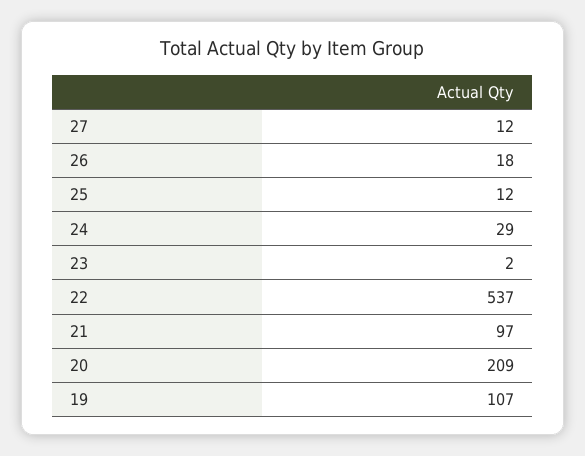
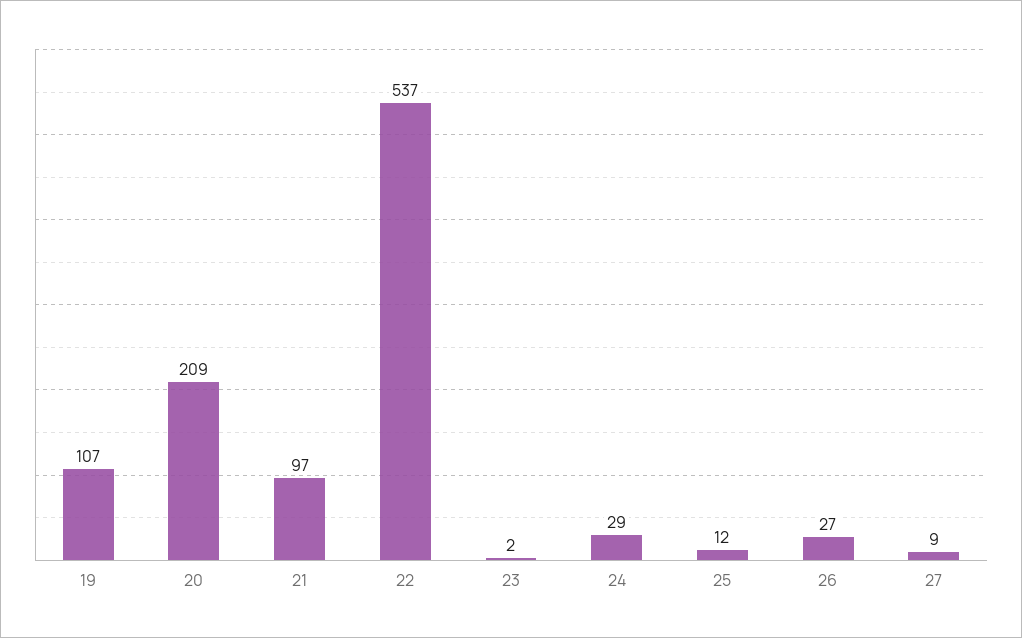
  {
-   "27": 12,
+   "27": 9,
-   "26": 18,
+   "26": 27,
    "25": 12,
    "24": 29,
    "23": 2,
    "22": 537,
    "21": 97,
    "20": 209,
    "19": 107
  }

